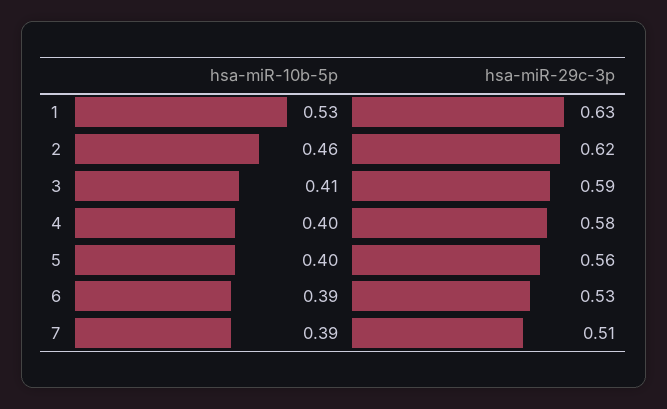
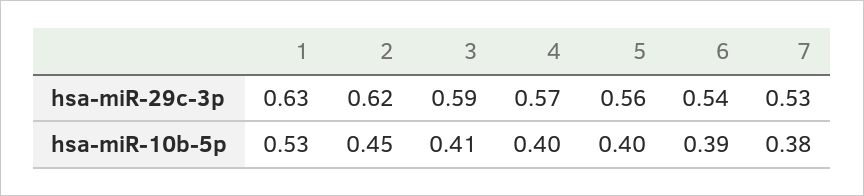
  {
    "hsa-miR-10b-5p": {
      "1": 0.53,
-     "2": 0.46,
+     "2": 0.45,
      "3": 0.41,
      "4": 0.4,
      "5": 0.4,
      "6": 0.39,
-     "7": 0.39
+     "7": 0.38
    },
    "hsa-miR-29c-3p": {
      "1": 0.63,
      "2": 0.62,
      "3": 0.59,
-     "4": 0.58,
+     "4": 0.57,
      "5": 0.56,
-     "6": 0.53,
+     "6": 0.54,
-     "7": 0.51
+     "7": 0.53
    }
  }

